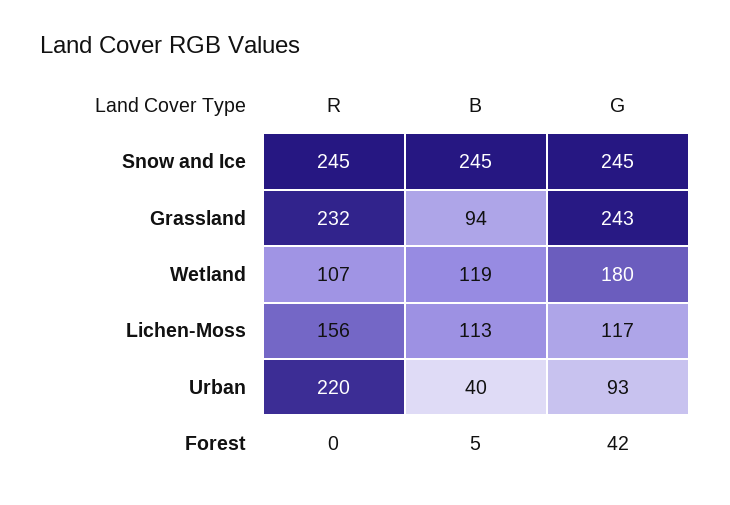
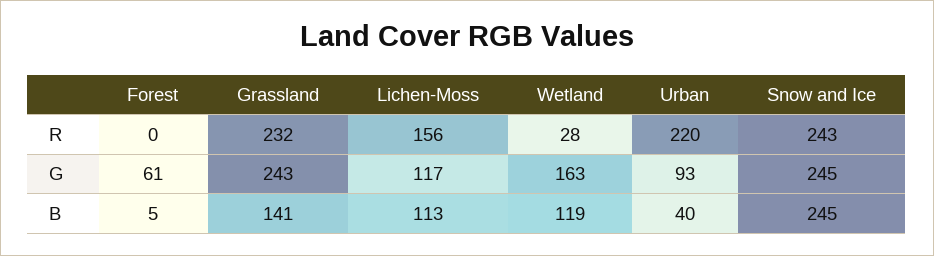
  {
    "R": {
-     "Snow and Ice": 245,
+     "Snow and Ice": 243,
      "Grassland": 232,
-     "Wetland": 107,
+     "Wetland": 28,
      "Lichen-Moss": 156,
      "Urban": 220,
      "Forest": 0
    },
    "B": {
      "Snow and Ice": 245,
-     "Grassland": 94,
+     "Grassland": 141,
      "Wetland": 119,
      "Lichen-Moss": 113,
      "Urban": 40,
      "Forest": 5
    },
    "G": {
      "Snow and Ice": 245,
      "Grassland": 243,
-     "Wetland": 180,
+     "Wetland": 163,
      "Lichen-Moss": 117,
      "Urban": 93,
-     "Forest": 42
+     "Forest": 61
    }
  }

